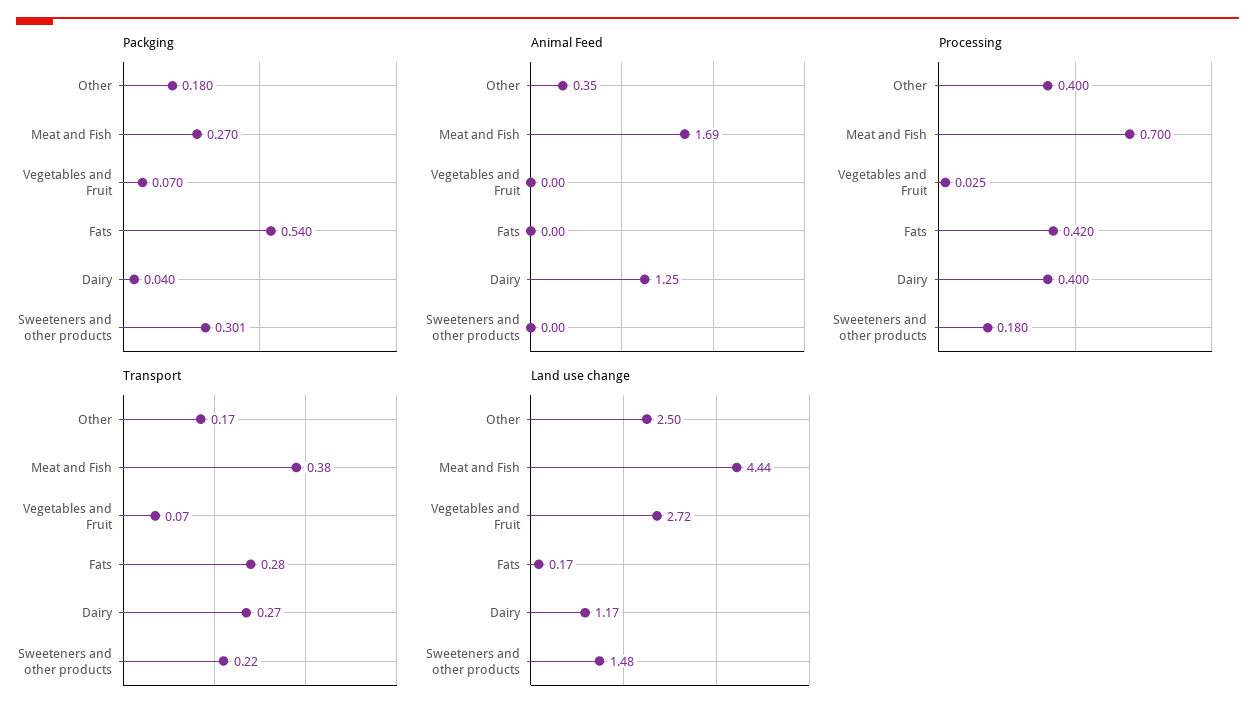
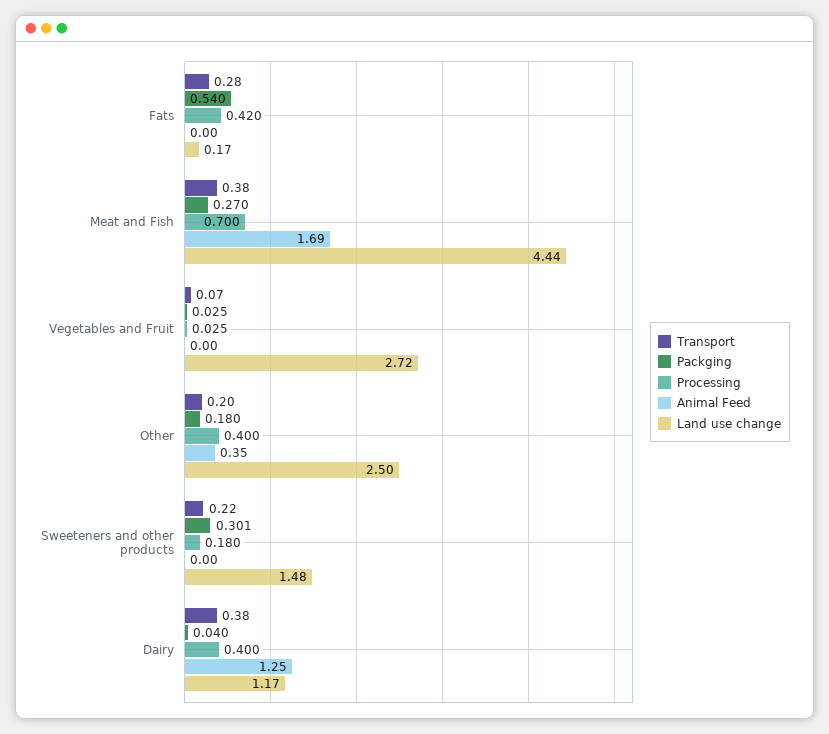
  {
    "Packging": {
      "Other": 0.18,
      "Meat and Fish": 0.27,
-     "Vegetables and Fruit": 0.07,
+     "Vegetables and Fruit": 0.025,
      "Fats": 0.54,
      "Dairy": 0.04,
      "Sweeteners and other products": 0.301
    },
    "Animal Feed": {
      "Other": 0.35,
      "Meat and Fish": 1.69,
      "Vegetables and Fruit": 0,
      "Fats": 0,
      "Dairy": 1.25,
      "Sweeteners and other products": 0
    },
    "Processing": {
      "Other": 0.4,
      "Meat and Fish": 0.7,
      "Vegetables and Fruit": 0.025,
      "Fats": 0.42,
      "Dairy": 0.4,
      "Sweeteners and other products": 0.18
    },
    "Transport": {
-     "Other": 0.17,
+     "Other": 0.2,
      "Meat and Fish": 0.38,
      "Vegetables and Fruit": 0.07,
      "Fats": 0.28,
-     "Dairy": 0.27,
+     "Dairy": 0.38,
      "Sweeteners and other products": 0.22
    },
    "Land use change": {
      "Other": 2.5,
      "Meat and Fish": 4.44,
      "Vegetables and Fruit": 2.72,
      "Fats": 0.17,
      "Dairy": 1.17,
      "Sweeteners and other products": 1.48
    }
  }

